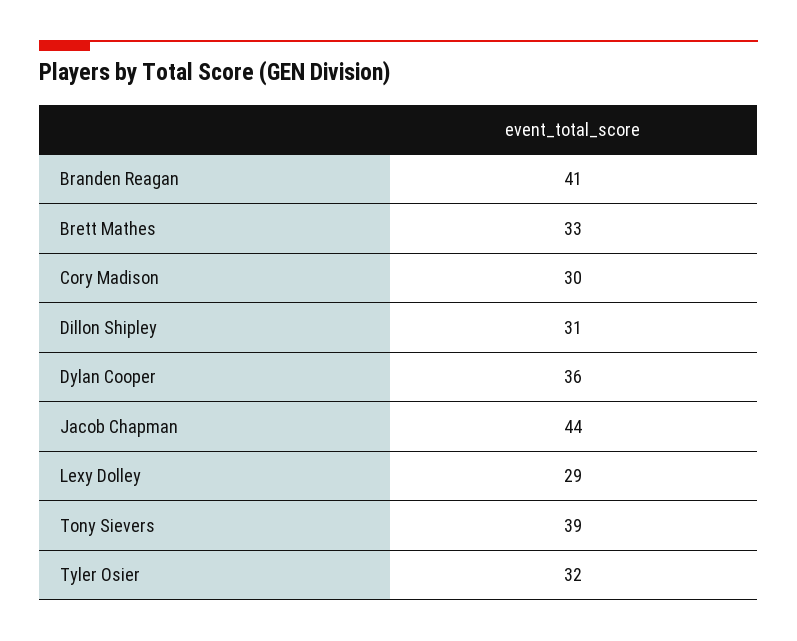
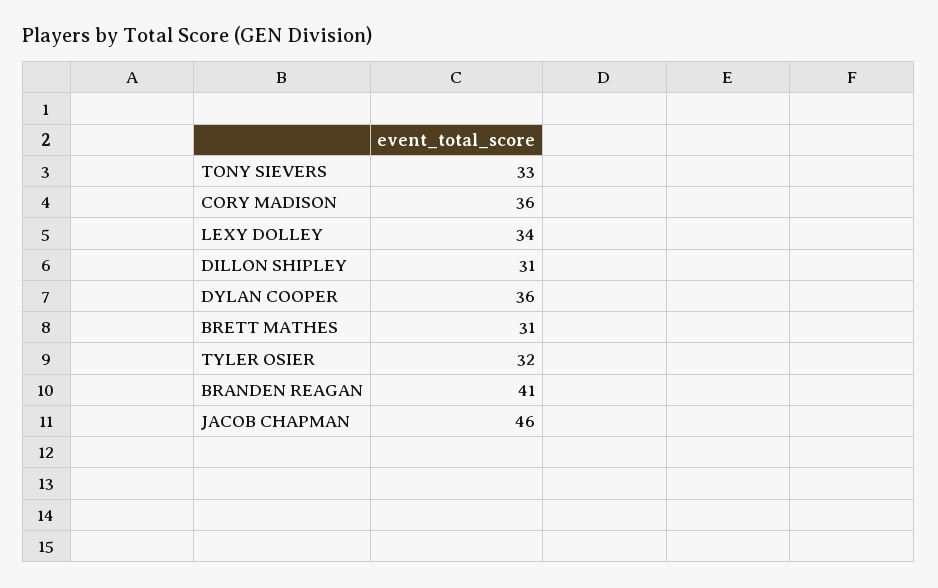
  {
    "Branden Reagan": 41,
-   "Brett Mathes": 33,
+   "Brett Mathes": 31,
-   "Cory Madison": 30,
+   "Cory Madison": 36,
    "Dillon Shipley": 31,
    "Dylan Cooper": 36,
-   "Jacob Chapman": 44,
+   "Jacob Chapman": 46,
-   "Lexy Dolley": 29,
+   "Lexy Dolley": 34,
-   "Tony Sievers": 39,
+   "Tony Sievers": 33,
    "Tyler Osier": 32
  }

